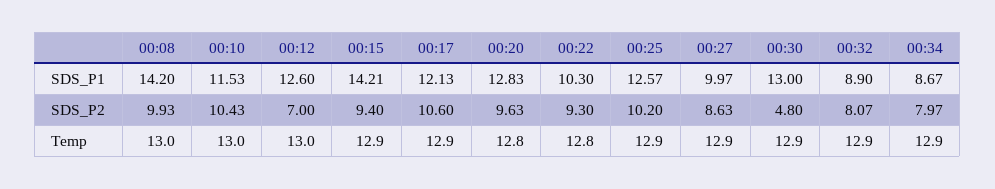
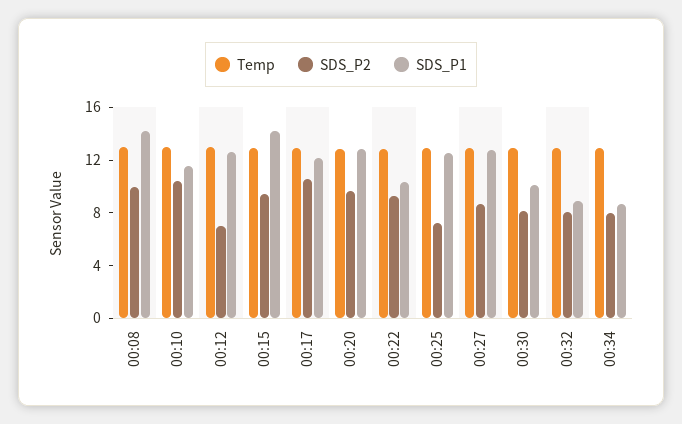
  {
    "SDS_P1": {
      "00:08": 14.2,
      "00:10": 11.53,
      "00:12": 12.6,
      "00:15": 14.21,
      "00:17": 12.13,
      "00:20": 12.83,
      "00:22": 10.3,
      "00:25": 12.57,
-     "00:27": 9.97,
+     "00:27": 13,
-     "00:30": 13,
+     "00:30": 10,
      "00:32": 8.9,
      "00:34": 8.67
    },
    "SDS_P2": {
      "00:08": 9.93,
      "00:10": 10.43,
      "00:12": 7,
      "00:15": 9.4,
      "00:17": 10.6,
      "00:20": 9.63,
      "00:22": 9.3,
-     "00:25": 10.2,
+     "00:25": 7,
      "00:27": 8.63,
-     "00:30": 4.8,
+     "00:30": 8,
      "00:32": 8.07,
      "00:34": 7.97
    },
    "Temp": {
      "00:08": 13,
      "00:10": 13,
      "00:12": 13,
      "00:15": 12.9,
      "00:17": 12.9,
      "00:20": 12.8,
      "00:22": 12.8,
      "00:25": 12.9,
      "00:27": 12.9,
      "00:30": 12.9,
      "00:32": 12.9,
      "00:34": 12.9
    }
  }

